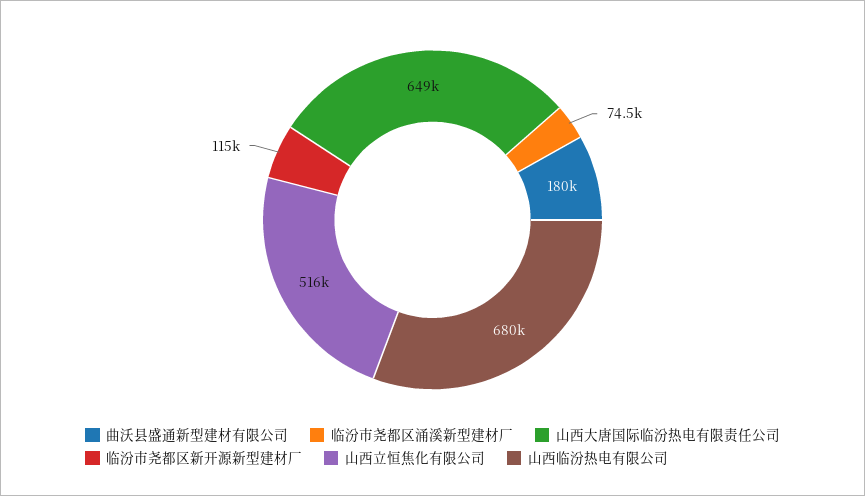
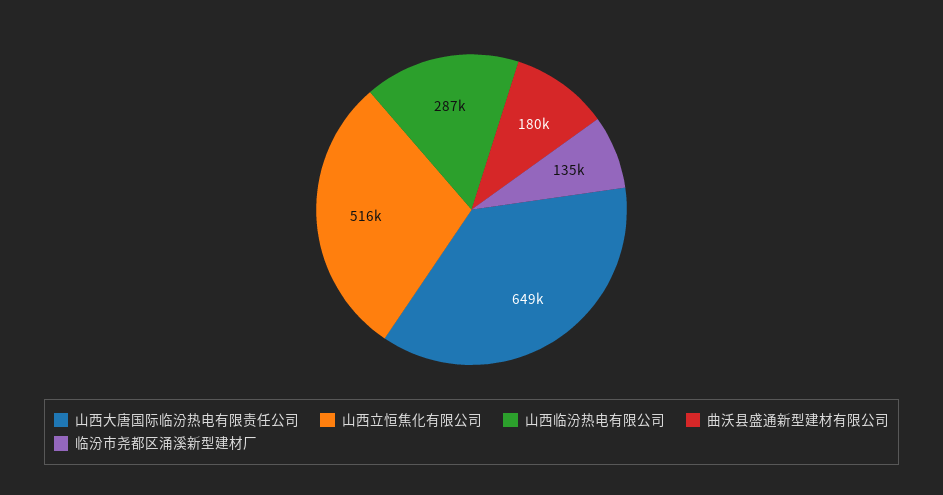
  {
    "曲沃县盛通新型建材有限公司": 180000,
-   "临汾市尧都区涌溪新型建材厂": 74500,
+   "临汾市尧都区涌溪新型建材厂": 135000,
    "山西大唐国际临汾热电有限责任公司": 649000,
-   "临汾市尧都区新开源新型建材厂": 115000,
    "山西立恒焦化有限公司": 516000,
-   "山西临汾热电有限公司": 680000
+   "山西临汾热电有限公司": 287000
  }

